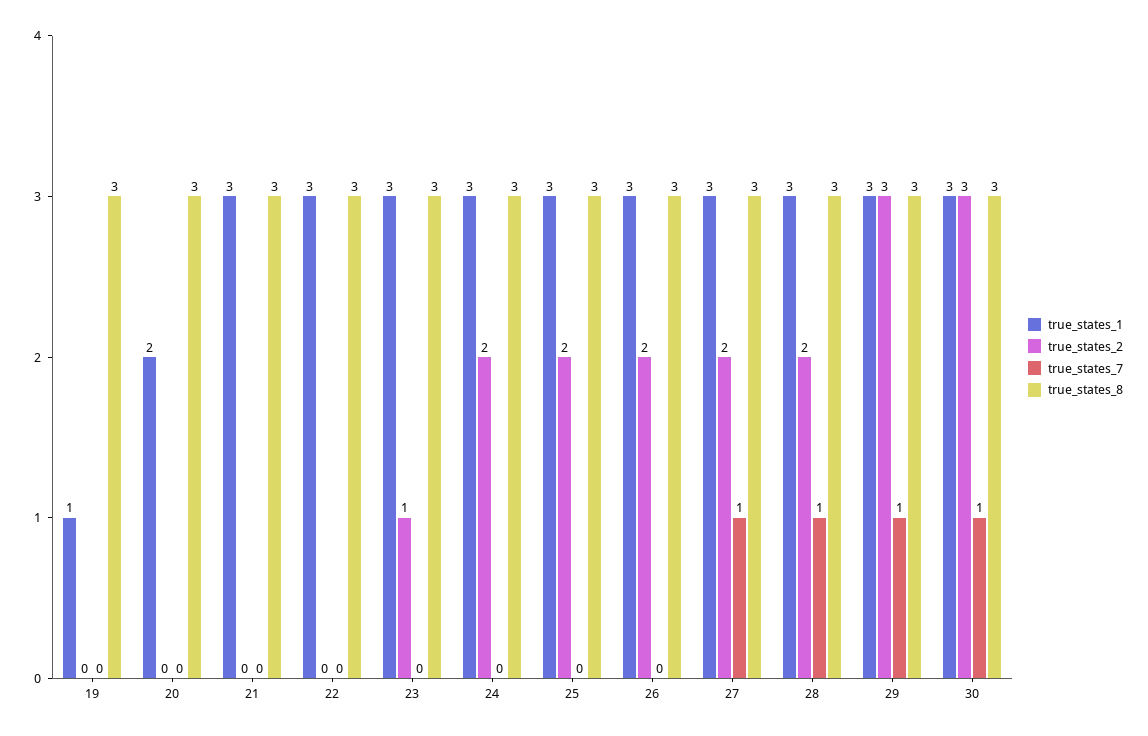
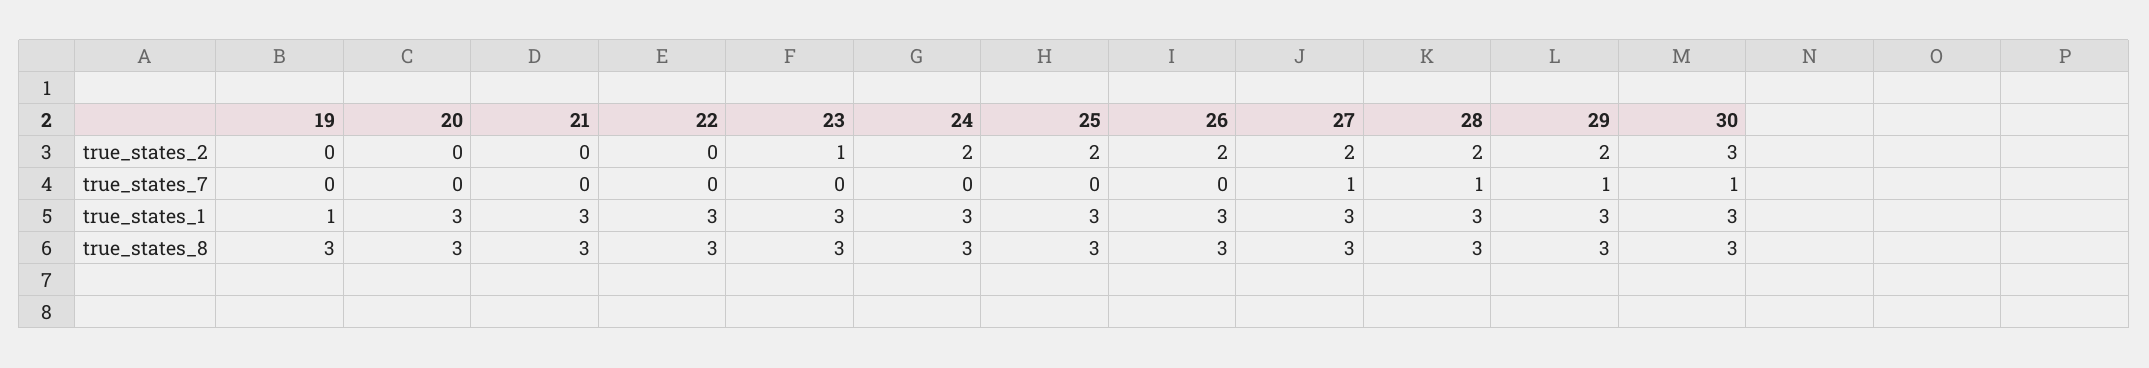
  {
    "true_states_1": {
      "19": 1,
-     "20": 2,
+     "20": 3,
      "21": 3,
      "22": 3,
      "23": 3,
      "24": 3,
      "25": 3,
      "26": 3,
      "27": 3,
      "28": 3,
      "29": 3,
      "30": 3
    },
    "true_states_2": {
      "19": 0,
      "20": 0,
      "21": 0,
      "22": 0,
      "23": 1,
      "24": 2,
      "25": 2,
      "26": 2,
      "27": 2,
      "28": 2,
-     "29": 3,
+     "29": 2,
      "30": 3
    },
    "true_states_7": {
      "19": 0,
      "20": 0,
      "21": 0,
      "22": 0,
      "23": 0,
      "24": 0,
      "25": 0,
      "26": 0,
      "27": 1,
      "28": 1,
      "29": 1,
      "30": 1
    },
    "true_states_8": {
      "19": 3,
      "20": 3,
      "21": 3,
      "22": 3,
      "23": 3,
      "24": 3,
      "25": 3,
      "26": 3,
      "27": 3,
      "28": 3,
      "29": 3,
      "30": 3
    }
  }

